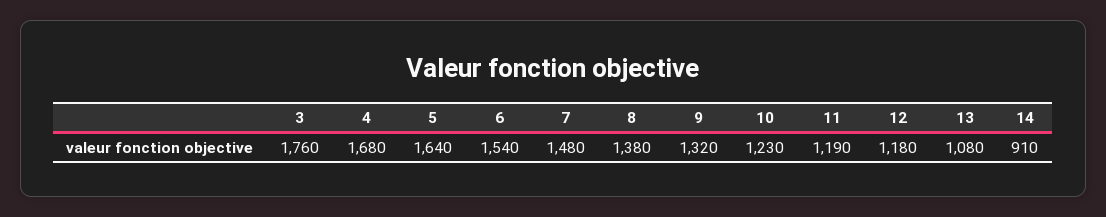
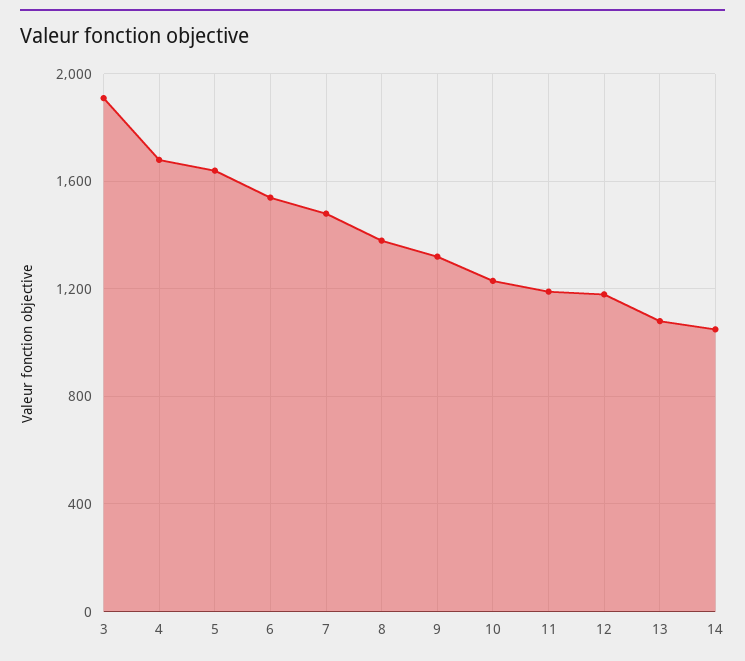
  {
-   "3": 1760,
+   "3": 1900,
    "4": 1680,
    "5": 1640,
    "6": 1540,
    "7": 1480,
    "8": 1380,
    "9": 1320,
    "10": 1230,
    "11": 1190,
    "12": 1180,
    "13": 1080,
-   "14": 910
+   "14": 1050
  }

